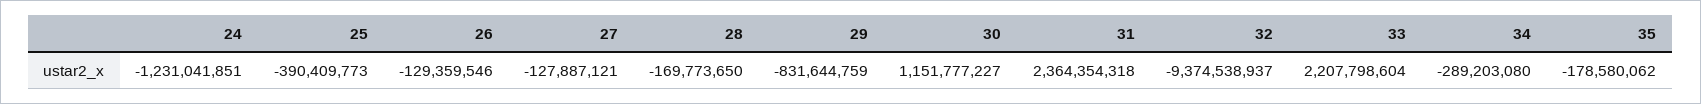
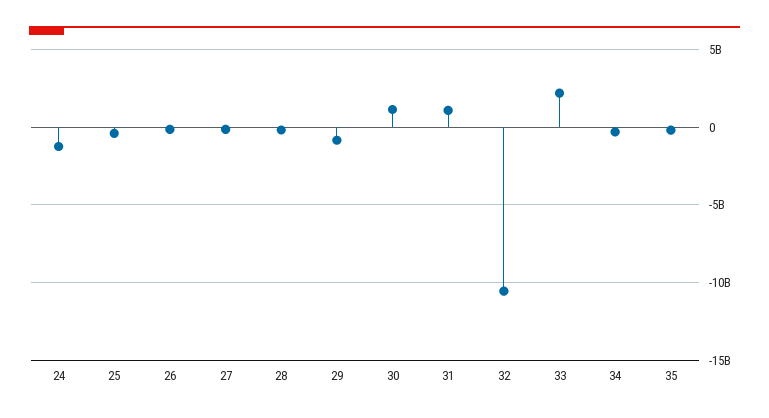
  {
    "24": -1231041851,
    "25": -390409773,
    "26": -129359546,
    "27": -127887121,
    "28": -169773650,
    "29": -831644759,
    "30": 1151777227,
-   "31": 2364354318,
+   "31": 1000000000,
-   "32": -9374538937,
+   "32": -10500000000,
    "33": 2207798604,
    "34": -289203080,
    "35": -178580062
  }

